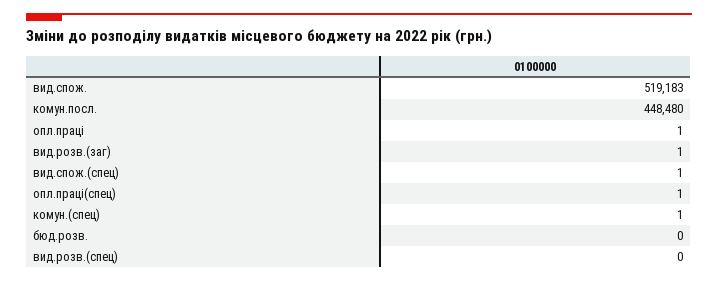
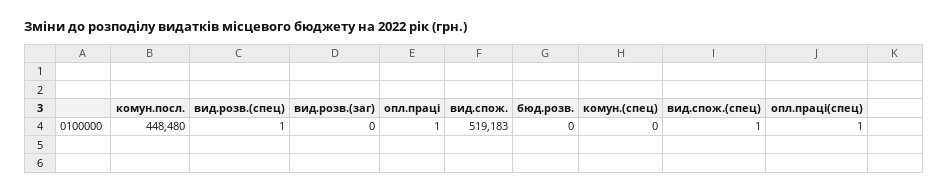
  {
    "вид.спож.": 519183,
    "комун.посл.": 448480,
    "опл.праці": 1,
-   "вид.розв.(заг)": 1,
+   "вид.розв.(заг)": 0,
    "вид.спож.(спец)": 1,
    "опл.праці(спец)": 1,
-   "комун.(спец)": 1,
+   "комун.(спец)": 0,
    "бюд.розв.": 0,
-   "вид.розв.(спец)": 0
+   "вид.розв.(спец)": 1
  }

